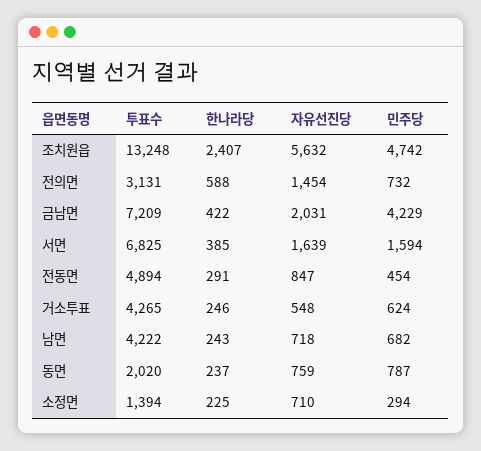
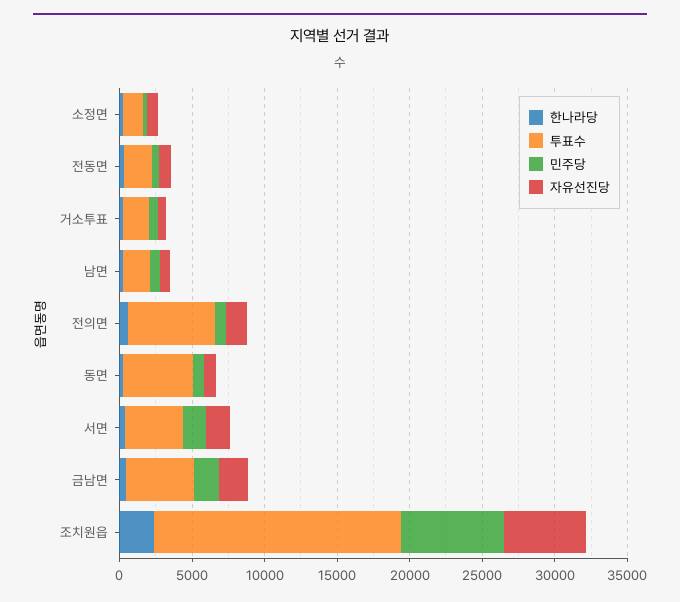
  {
    "투표수": {
-     "조치원읍": 13248,
+     "조치원읍": 17000,
-     "전의면": 3131,
+     "전의면": 6000,
-     "금남면": 7209,
+     "금남면": 5000,
-     "서면": 6825,
+     "서면": 4000,
-     "전동면": 4894,
+     "전동면": 2000,
-     "거소투표": 4265,
+     "거소투표": 2000,
-     "남면": 4222,
+     "남면": 2000,
-     "동면": 2020,
+     "동면": 5000,
      "소정면": 1394
    },
    "한나라당": {
      "조치원읍": 2407,
      "전의면": 588,
      "금남면": 422,
      "서면": 385,
      "전동면": 291,
      "거소투표": 246,
      "남면": 243,
      "동면": 237,
      "소정면": 225
    },
    "자유선진당": {
      "조치원읍": 5632,
      "전의면": 1454,
      "금남면": 2031,
      "서면": 1639,
      "전동면": 847,
      "거소투표": 548,
      "남면": 718,
      "동면": 759,
      "소정면": 710
    },
    "민주당": {
-     "조치원읍": 4742,
+     "조치원읍": 7000,
      "전의면": 732,
-     "금남면": 4229,
+     "금남면": 2000,
      "서면": 1594,
      "전동면": 454,
      "거소투표": 624,
      "남면": 682,
      "동면": 787,
      "소정면": 294
    }
  }

